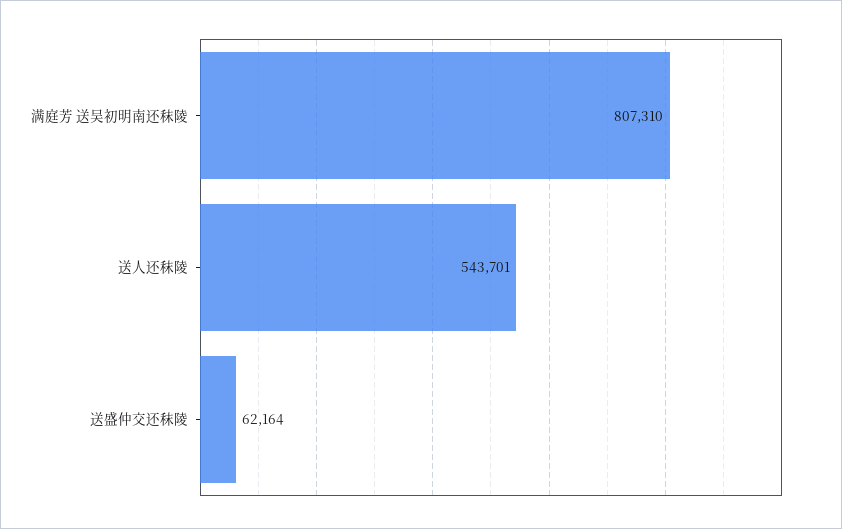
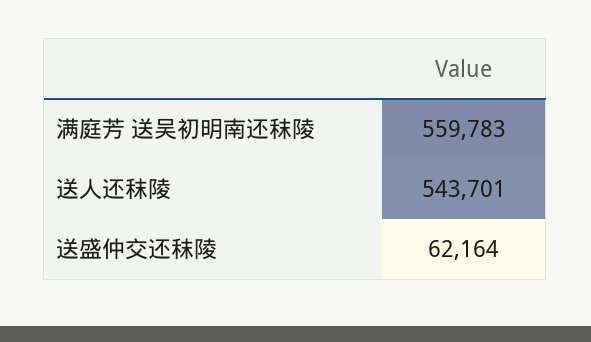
  {
-   "满庭芳 送吴初明南还秣陵": 807310,
+   "满庭芳 送吴初明南还秣陵": 559783,
    "送人还秣陵": 543701,
    "送盛仲交还秣陵": 62164
  }

